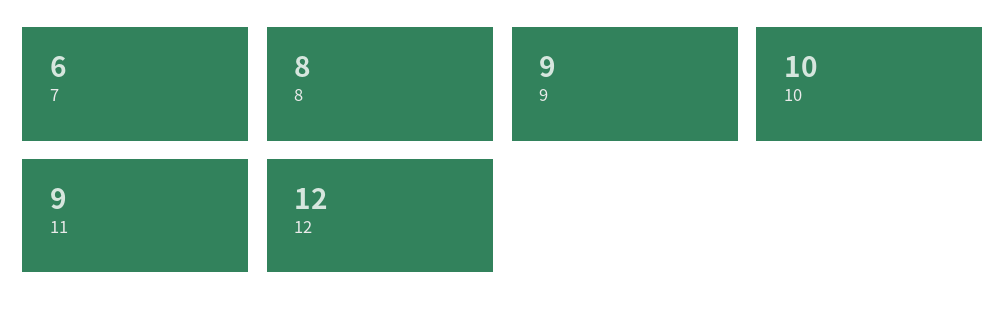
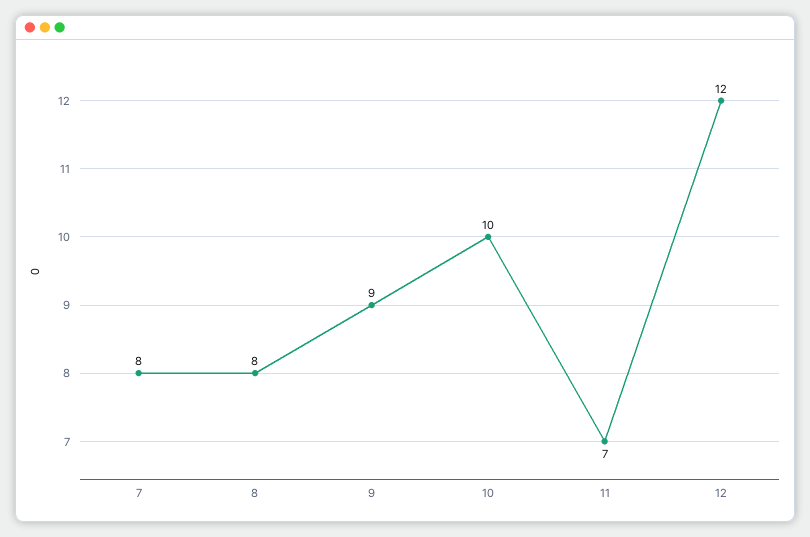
  {
-   "7": 6,
+   "7": 8,
    "8": 8,
    "9": 9,
    "10": 10,
-   "11": 9,
+   "11": 7,
    "12": 12
  }

